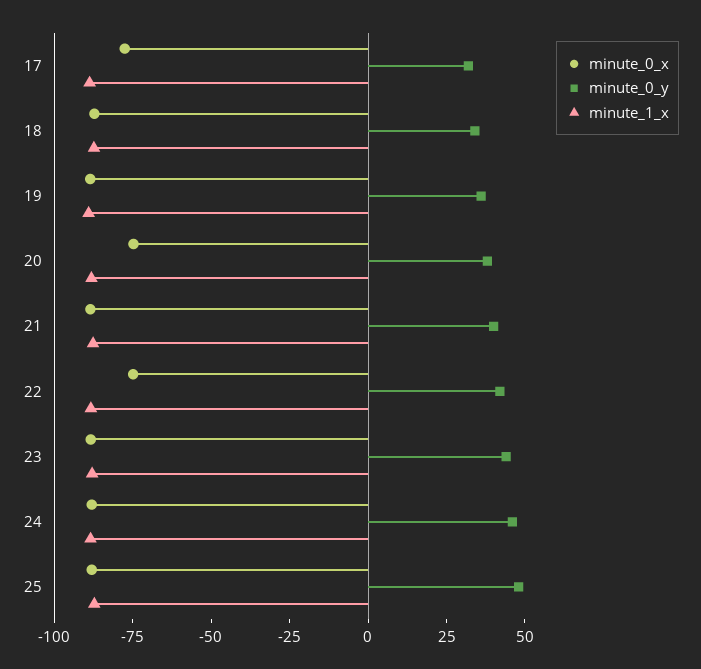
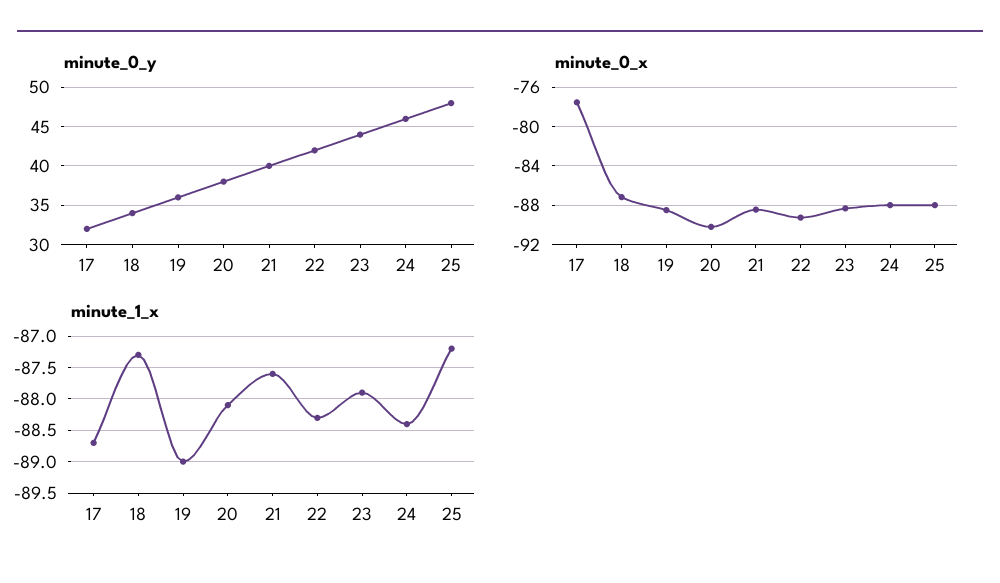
  {
    "minute_0_x": {
      "17": -78,
      "18": -87,
      "19": -88,
-     "20": -75,
+     "20": -90,
      "21": -88,
-     "22": -75,
+     "22": -89,
      "23": -88,
      "24": -88,
      "25": -88
    },
    "minute_0_y": {
      "17": 32,
      "18": 34,
      "19": 36,
      "20": 38,
      "21": 40,
      "22": 42,
      "23": 44,
      "24": 46,
      "25": 48
    },
    "minute_1_x": {
      "17": -88.7,
      "18": -87.3,
      "19": -89,
      "20": -88.1,
      "21": -87.6,
      "22": -88.3,
      "23": -87.9,
      "24": -88.4,
      "25": -87.2
    }
  }

